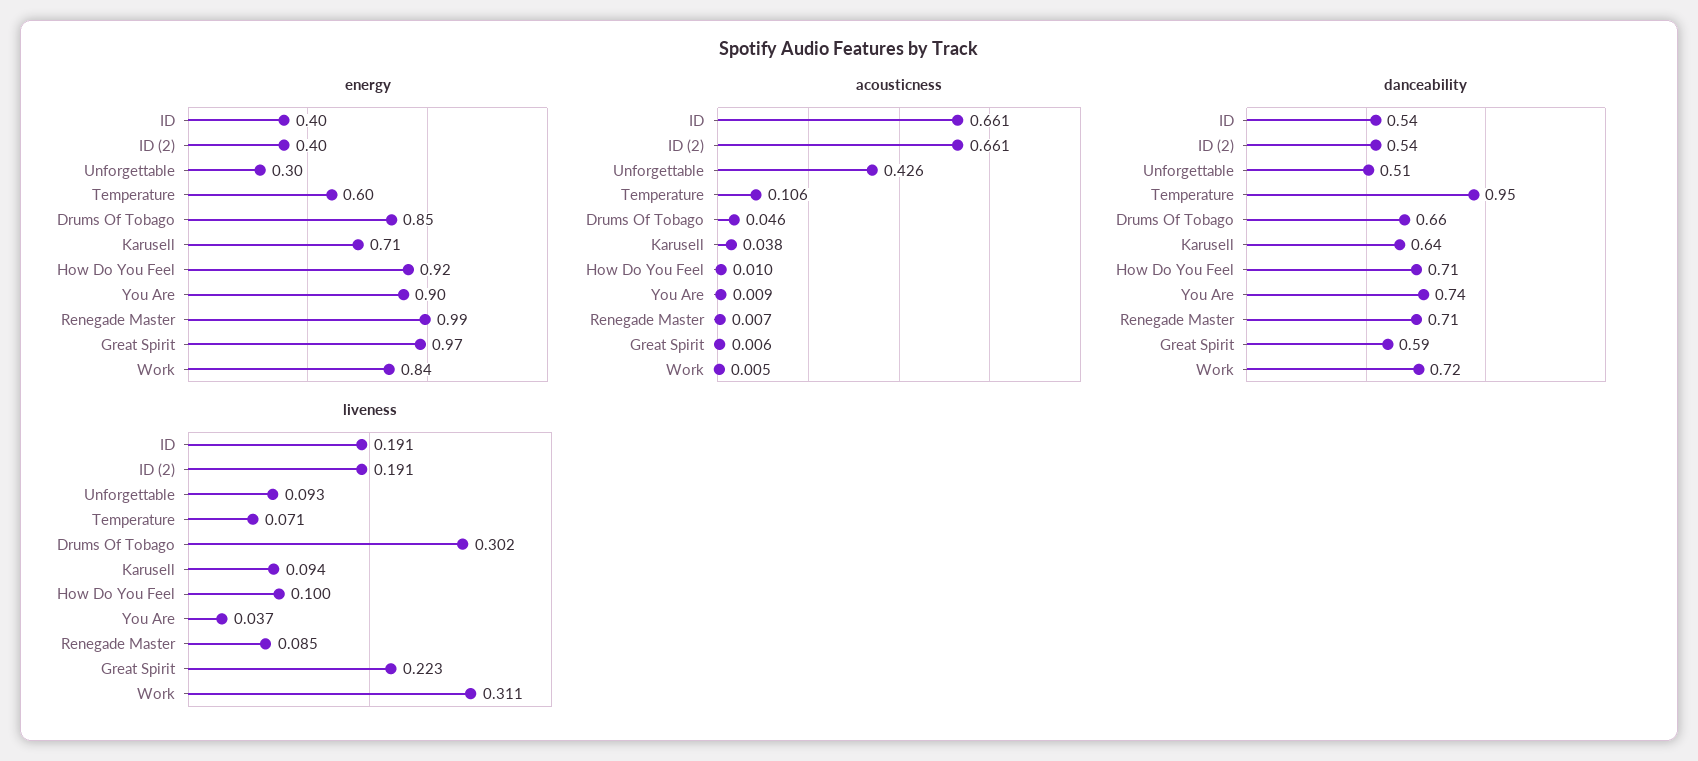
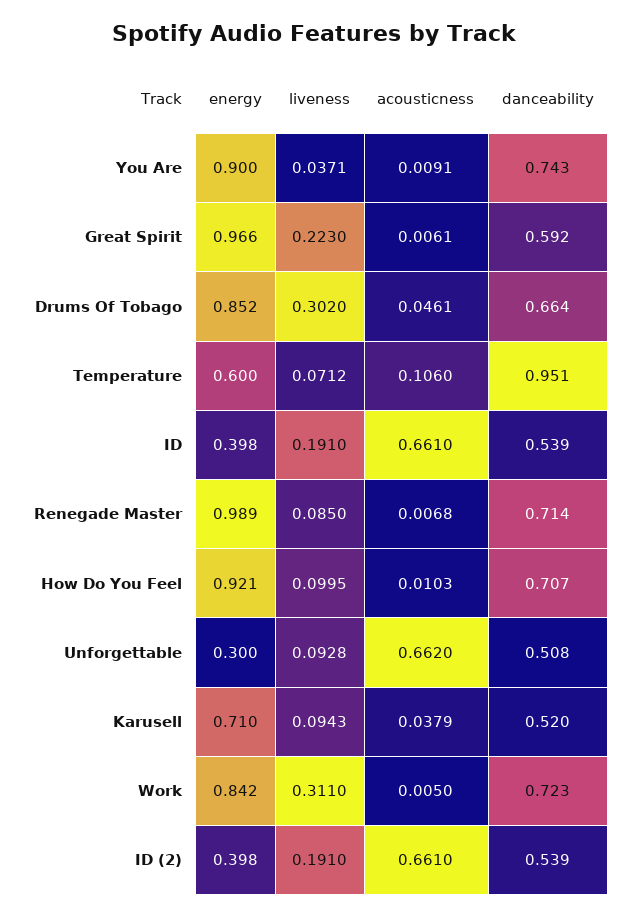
  {
    "energy": {
      "ID": 0.398,
      "ID (2)": 0.398,
      "Unforgettable": 0.3,
      "Temperature": 0.6,
      "Drums Of Tobago": 0.852,
      "Karusell": 0.71,
      "How Do You Feel": 0.921,
      "You Are": 0.9,
      "Renegade Master": 0.989,
      "Great Spirit": 0.966,
      "Work": 0.842
    },
    "acousticness": {
      "ID": 0.661,
      "ID (2)": 0.661,
-     "Unforgettable": 0.426,
+     "Unforgettable": 0.662,
      "Temperature": 0.106,
      "Drums Of Tobago": 0.0461,
      "Karusell": 0.0379,
      "How Do You Feel": 0.0103,
      "You Are": 0.0091,
      "Renegade Master": 0.0068,
      "Great Spirit": 0.0061,
      "Work": 0.005
    },
    "danceability": {
      "ID": 0.539,
      "ID (2)": 0.539,
      "Unforgettable": 0.508,
      "Temperature": 0.951,
      "Drums Of Tobago": 0.664,
-     "Karusell": 0.64,
+     "Karusell": 0.52,
      "How Do You Feel": 0.707,
      "You Are": 0.743,
      "Renegade Master": 0.714,
      "Great Spirit": 0.592,
      "Work": 0.723
    },
    "liveness": {
      "ID": 0.191,
      "ID (2)": 0.191,
      "Unforgettable": 0.0928,
      "Temperature": 0.0712,
      "Drums Of Tobago": 0.302,
      "Karusell": 0.0943,
      "How Do You Feel": 0.0995,
      "You Are": 0.0371,
      "Renegade Master": 0.085,
      "Great Spirit": 0.223,
      "Work": 0.311
    }
  }

